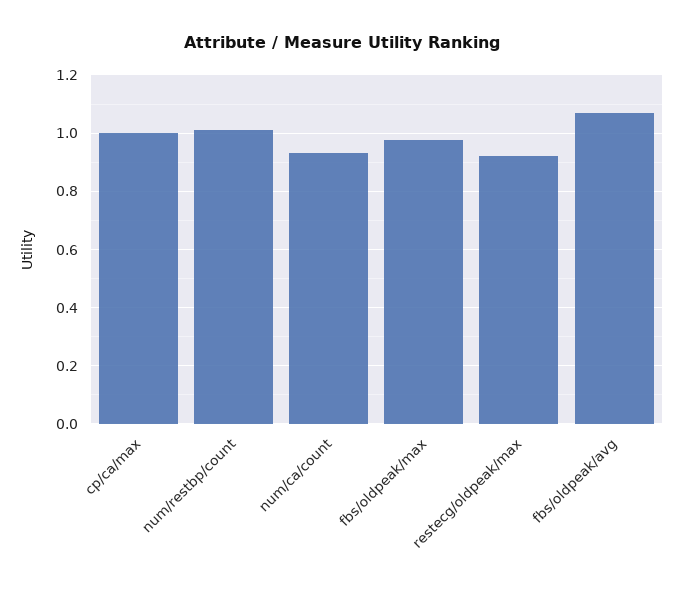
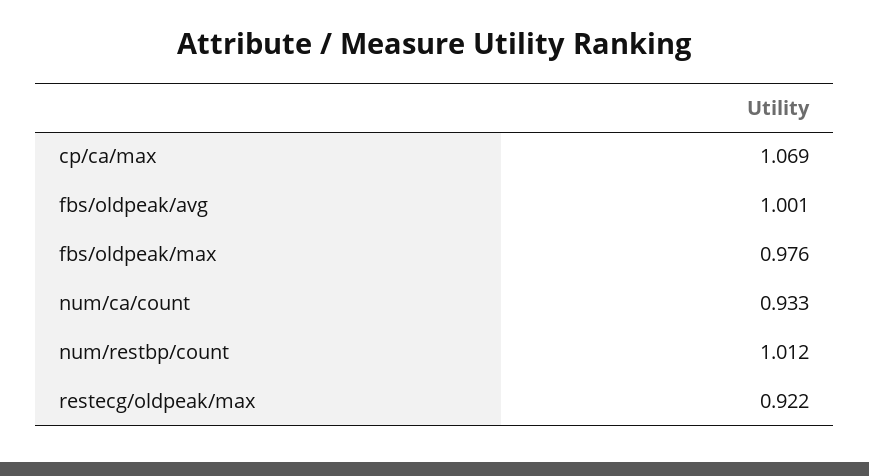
  {
-   "cp/ca/max": 1,
+   "cp/ca/max": 1.069,
    "num/restbp/count": 1.012,
    "num/ca/count": 0.933,
    "fbs/oldpeak/max": 0.976,
    "restecg/oldpeak/max": 0.922,
-   "fbs/oldpeak/avg": 1.075
+   "fbs/oldpeak/avg": 1.001
  }

